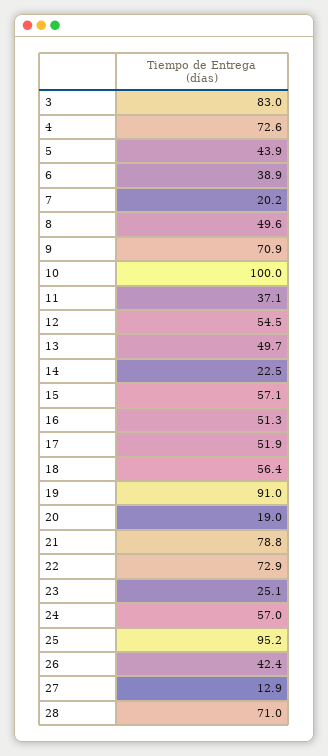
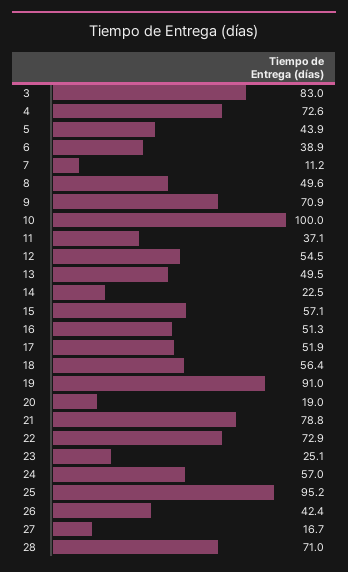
  {
    "3": 83,
    "4": 72.6,
    "5": 43.9,
    "6": 38.9,
-   "7": 20.2,
+   "7": 11.2,
    "8": 49.6,
    "9": 70.9,
    "10": 100,
    "11": 37.1,
    "12": 54.5,
-   "13": 49.7,
+   "13": 49.5,
    "14": 22.5,
    "15": 57.1,
    "16": 51.3,
    "17": 51.9,
    "18": 56.4,
    "19": 91,
    "20": 19,
    "21": 78.8,
    "22": 72.9,
    "23": 25.1,
    "24": 57,
    "25": 95.2,
    "26": 42.4,
-   "27": 12.9,
+   "27": 16.7,
    "28": 71
  }

